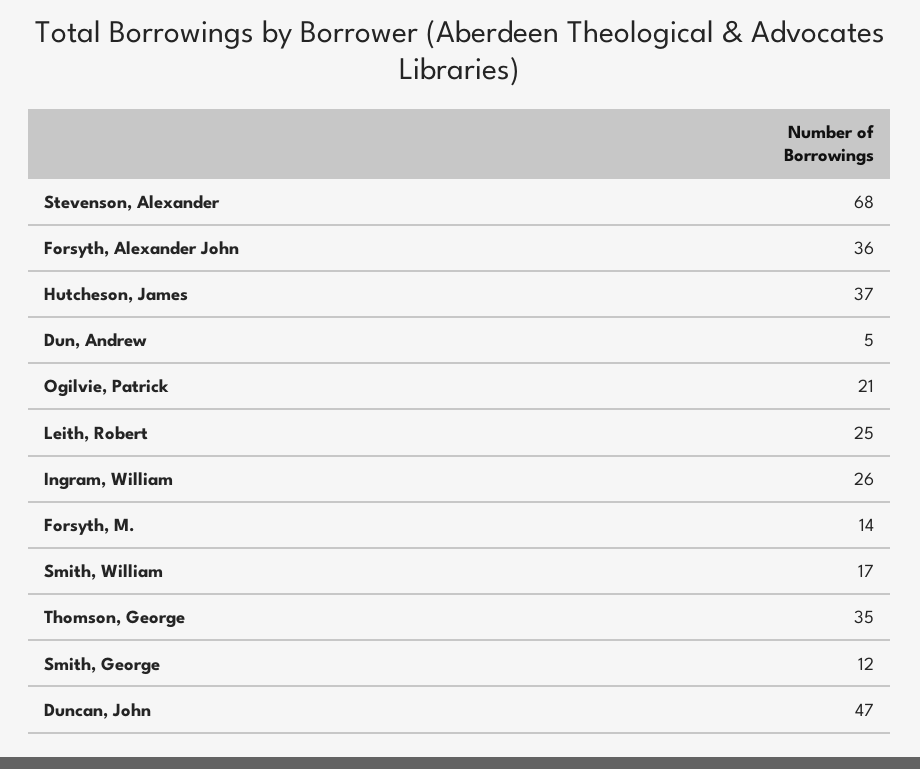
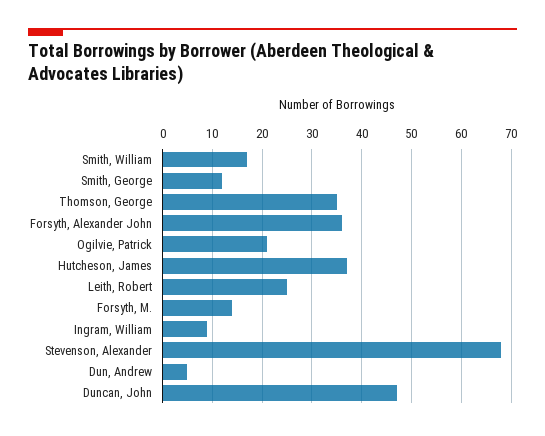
  {
    "Stevenson, Alexander": 68,
    "Forsyth, Alexander John": 36,
    "Hutcheson, James": 37,
    "Dun, Andrew": 5,
    "Ogilvie, Patrick": 21,
    "Leith, Robert": 25,
-   "Ingram, William": 26,
+   "Ingram, William": 10,
    "Forsyth, M.": 14,
    "Smith, William": 17,
    "Thomson, George": 35,
    "Smith, George": 12,
    "Duncan, John": 47
  }

